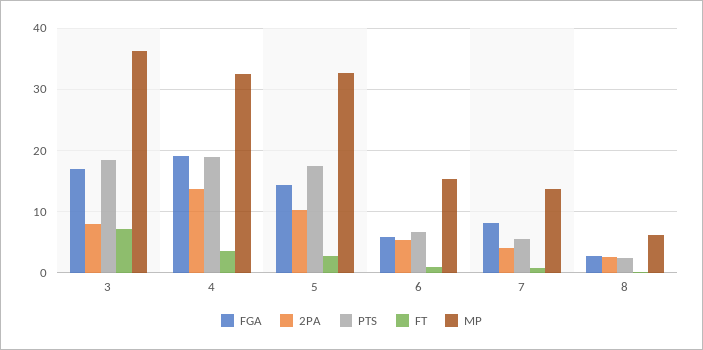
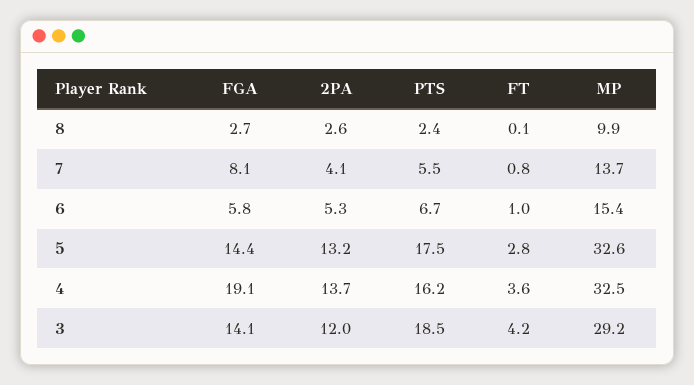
  {
    "FGA": {
-     "3": 17,
+     "3": 14.1,
      "4": 19.1,
      "5": 14.4,
      "6": 5.8,
      "7": 8.1,
      "8": 2.7
    },
    "2PA": {
-     "3": 8,
+     "3": 12,
      "4": 13.7,
-     "5": 10,
+     "5": 13.2,
      "6": 5.3,
      "7": 4.1,
      "8": 2.6
    },
    "PTS": {
      "3": 18.5,
-     "4": 19,
+     "4": 16.2,
      "5": 17.5,
      "6": 6.7,
      "7": 5.5,
      "8": 2.4
    },
    "FT": {
-     "3": 7,
+     "3": 4.2,
      "4": 3.6,
      "5": 2.8,
      "6": 1,
      "7": 0.8,
      "8": 0.1
    },
    "MP": {
-     "3": 36,
+     "3": 29.2,
      "4": 32.5,
      "5": 32.6,
      "6": 15.4,
      "7": 13.7,
-     "8": 6
+     "8": 9.9
    }
  }

